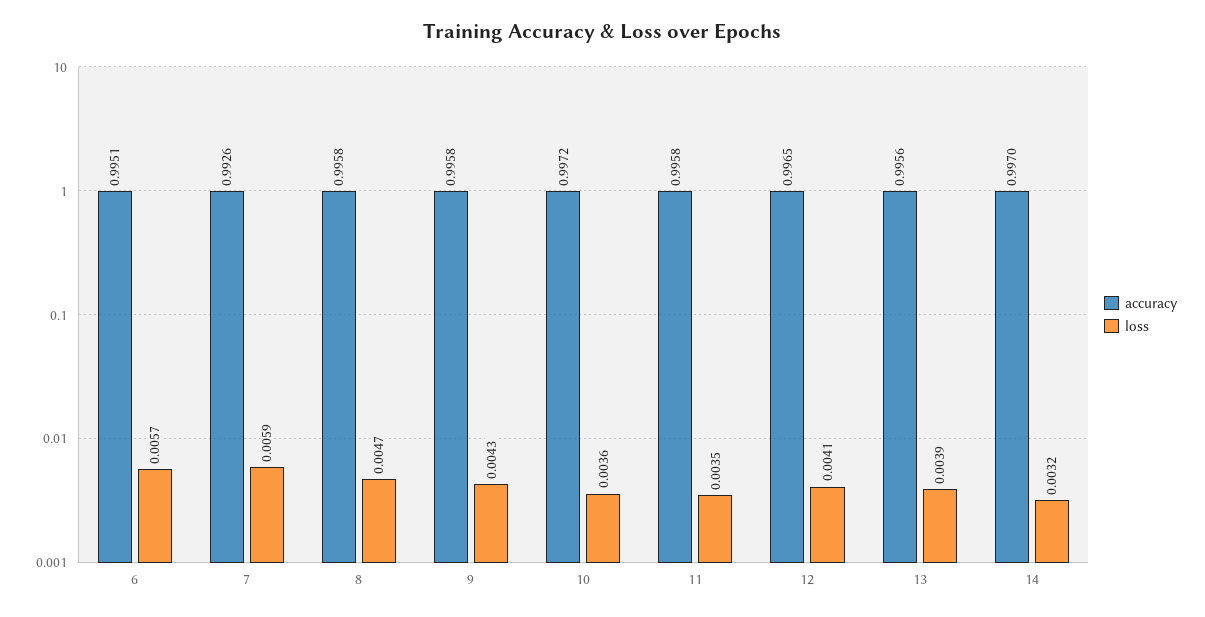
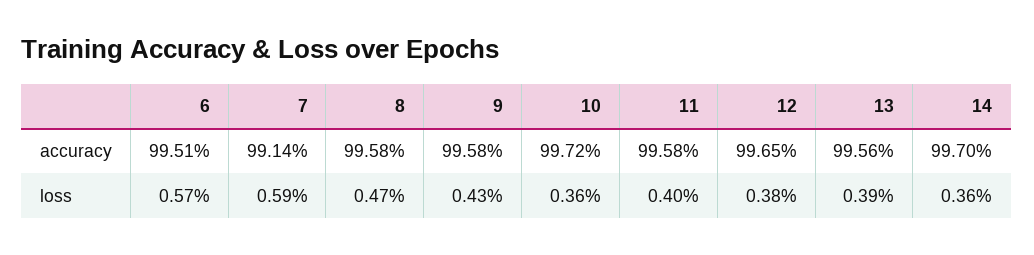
  {
    "accuracy": {
      "6": 0.9951,
-     "7": 0.9926,
+     "7": 0.9914,
      "8": 0.9958,
      "9": 0.9958,
      "10": 0.9972,
      "11": 0.9958,
      "12": 0.9965,
      "13": 0.9956,
      "14": 0.997
    },
    "loss": {
      "6": 0.0057,
      "7": 0.0059,
      "8": 0.0047,
      "9": 0.0043,
      "10": 0.0036,
-     "11": 0.0035,
+     "11": 0.004,
-     "12": 0.0041,
+     "12": 0.0038,
      "13": 0.0039,
-     "14": 0.0032
+     "14": 0.0036
    }
  }

